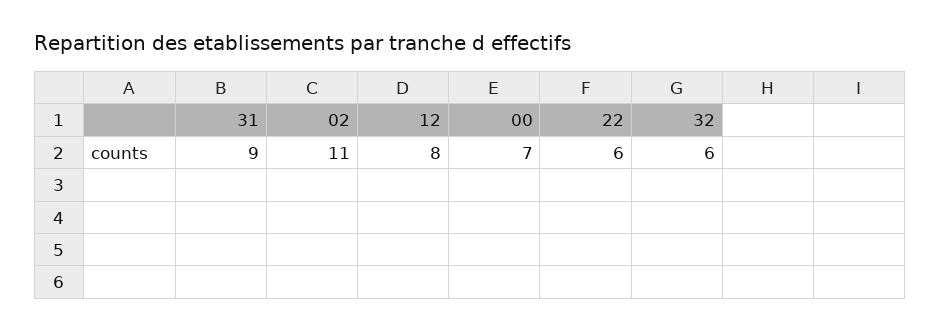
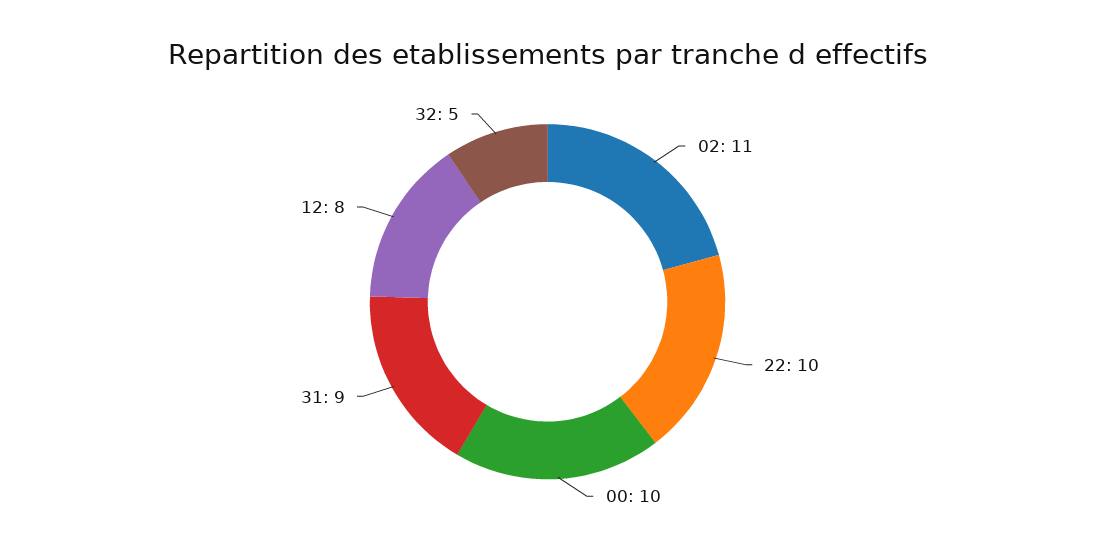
  {
    "31": 9,
    "02": 11,
    "12": 8,
-   "00": 7,
+   "00": 10,
-   "22": 6,
+   "22": 10,
-   "32": 6
+   "32": 5
  }

